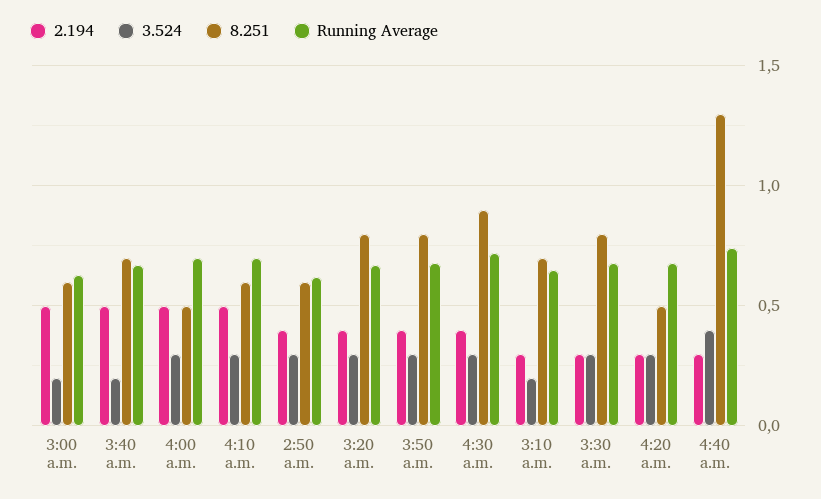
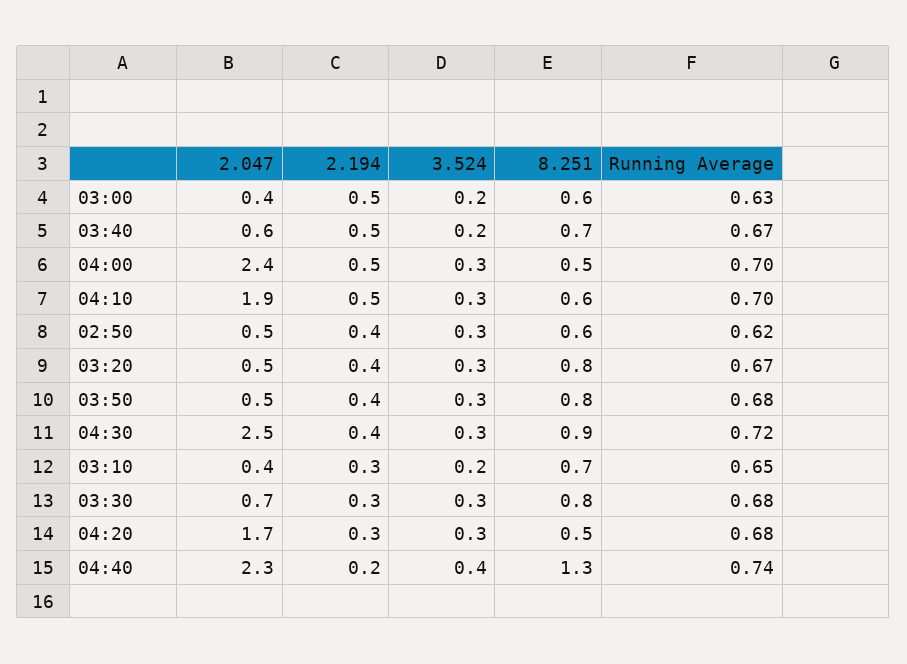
  {
    "2.194": {
      "3:00 a.m.": 0.5,
      "3:40 a.m.": 0.5,
      "4:00 a.m.": 0.5,
      "4:10 a.m.": 0.5,
      "2:50 a.m.": 0.4,
      "3:20 a.m.": 0.4,
      "3:50 a.m.": 0.4,
      "4:30 a.m.": 0.4,
      "3:10 a.m.": 0.3,
      "3:30 a.m.": 0.3,
      "4:20 a.m.": 0.3,
-     "4:40 a.m.": 0.3
+     "4:40 a.m.": 0.2
    },
    "3.524": {
      "3:00 a.m.": 0.2,
      "3:40 a.m.": 0.2,
      "4:00 a.m.": 0.3,
      "4:10 a.m.": 0.3,
      "2:50 a.m.": 0.3,
      "3:20 a.m.": 0.3,
      "3:50 a.m.": 0.3,
      "4:30 a.m.": 0.3,
      "3:10 a.m.": 0.2,
      "3:30 a.m.": 0.3,
      "4:20 a.m.": 0.3,
      "4:40 a.m.": 0.4
    },
    "8.251": {
      "3:00 a.m.": 0.6,
      "3:40 a.m.": 0.7,
      "4:00 a.m.": 0.5,
      "4:10 a.m.": 0.6,
      "2:50 a.m.": 0.6,
      "3:20 a.m.": 0.8,
      "3:50 a.m.": 0.8,
      "4:30 a.m.": 0.9,
      "3:10 a.m.": 0.7,
      "3:30 a.m.": 0.8,
      "4:20 a.m.": 0.5,
      "4:40 a.m.": 1.3
    },
    "Running Average": {
      "3:00 a.m.": 0.63,
      "3:40 a.m.": 0.67,
      "4:00 a.m.": 0.7,
      "4:10 a.m.": 0.7,
      "2:50 a.m.": 0.62,
      "3:20 a.m.": 0.67,
      "3:50 a.m.": 0.68,
      "4:30 a.m.": 0.72,
      "3:10 a.m.": 0.65,
      "3:30 a.m.": 0.68,
      "4:20 a.m.": 0.68,
      "4:40 a.m.": 0.74
-   }
+   },
+   "2.047": {
+     "3:00 a.m.": 0.4,
+     "3:40 a.m.": 0.6,
+     "4:00 a.m.": 2.4,
+     "4:10 a.m.": 1.9,
+     "2:50 a.m.": 0.5,
+     "3:20 a.m.": 0.5,
+     "3:50 a.m.": 0.5,
+     "4:30 a.m.": 2.5,
+     "3:10 a.m.": 0.4,
+     "3:30 a.m.": 0.7,
+     "4:20 a.m.": 1.7,
+     "4:40 a.m.": 2.3
+   }
  }

